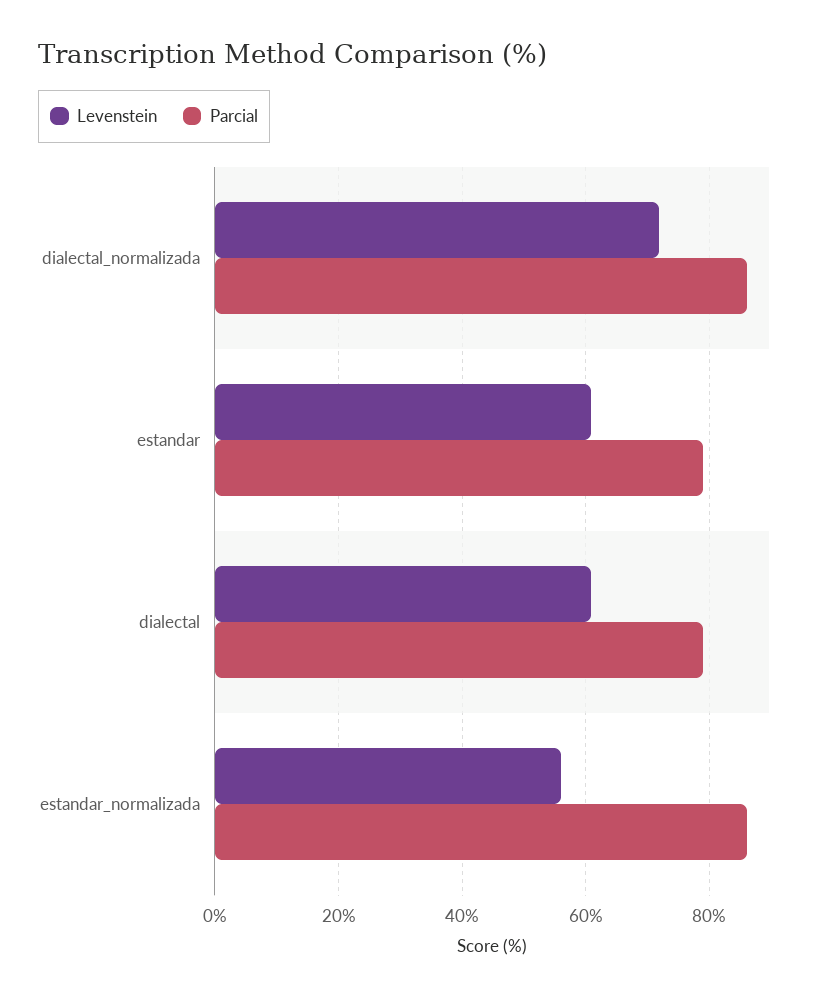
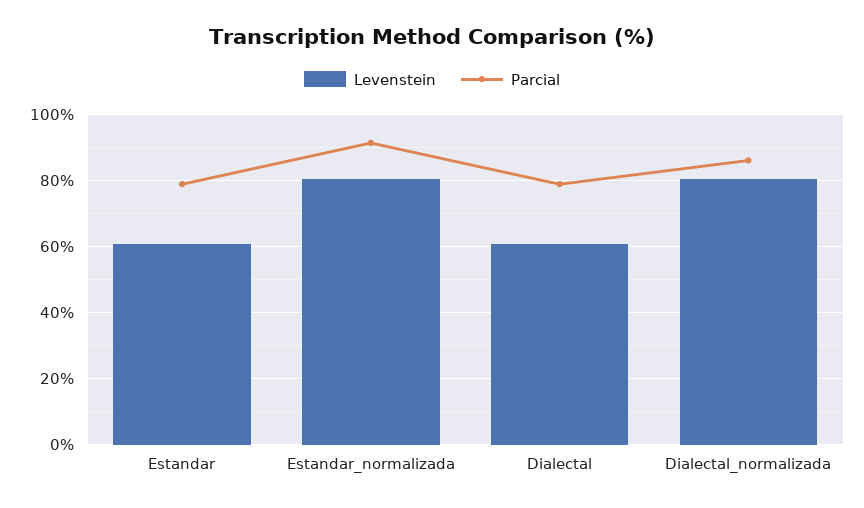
  {
    "Levenstein": {
-     "dialectal_normalizada": 72,
+     "dialectal_normalizada": 80,
      "estandar": 60,
      "dialectal": 60,
-     "estandar_normalizada": 56
+     "estandar_normalizada": 80
    },
    "Parcial": {
      "dialectal_normalizada": 86,
      "estandar": 78,
      "dialectal": 78,
-     "estandar_normalizada": 86
+     "estandar_normalizada": 92
    }
  }

